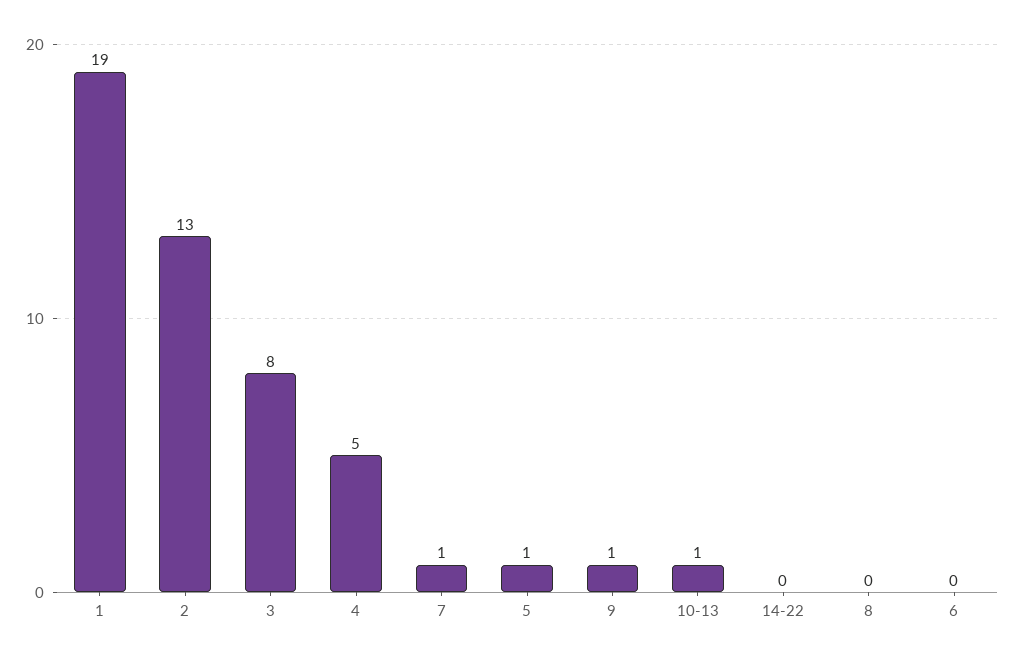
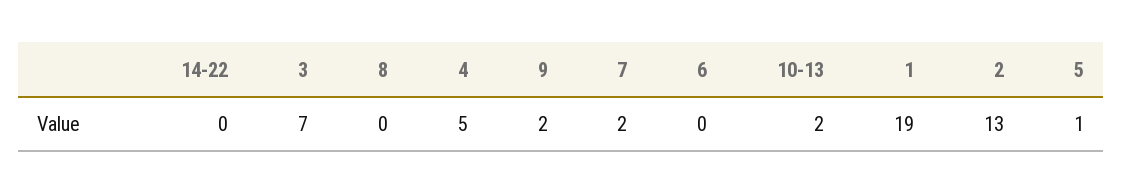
  {
    "1": 19,
    "2": 13,
-   "3": 8,
+   "3": 7,
    "4": 5,
-   "7": 1,
+   "7": 2,
    "5": 1,
-   "9": 1,
+   "9": 2,
-   "10-13": 1,
+   "10-13": 2,
    "14-22": 0,
    "8": 0,
    "6": 0
  }

